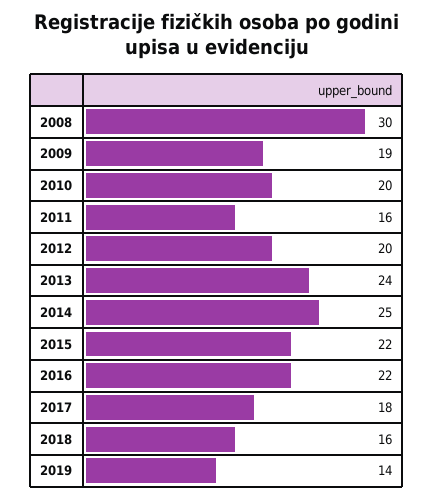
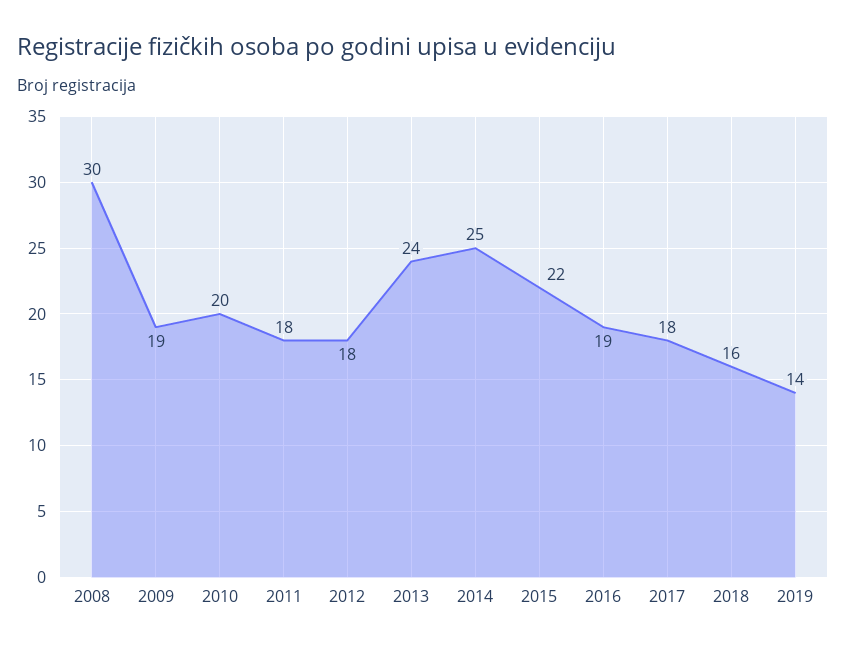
  {
    "2008": 30,
    "2009": 19,
    "2010": 20,
-   "2011": 16,
+   "2011": 18,
-   "2012": 20,
+   "2012": 18,
    "2013": 24,
    "2014": 25,
    "2015": 22,
-   "2016": 22,
+   "2016": 19,
    "2017": 18,
    "2018": 16,
    "2019": 14
  }

